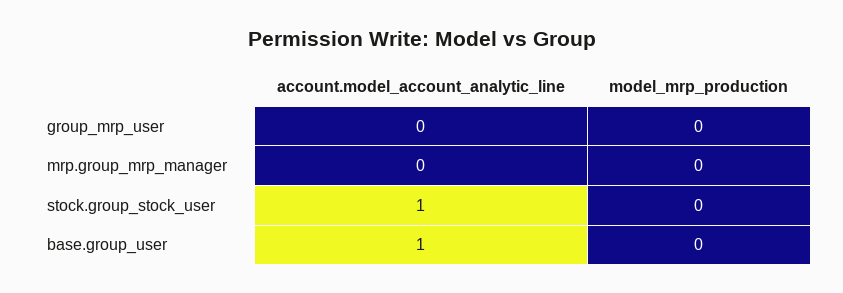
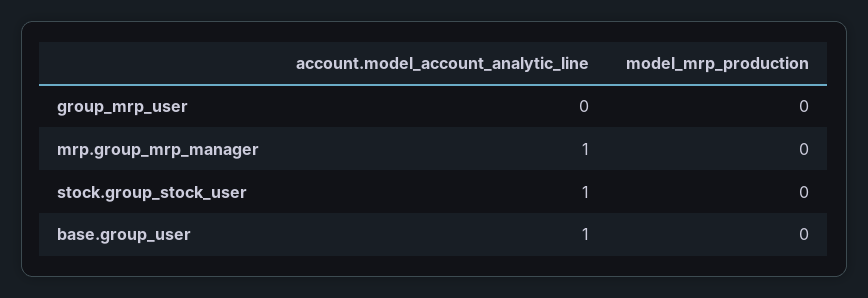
  {
    "account.model_account_analytic_line": {
      "group_mrp_user": 0,
-     "mrp.group_mrp_manager": 0,
+     "mrp.group_mrp_manager": 1,
      "stock.group_stock_user": 1,
      "base.group_user": 1
    },
    "model_mrp_production": {
      "group_mrp_user": 0,
      "mrp.group_mrp_manager": 0,
      "stock.group_stock_user": 0,
      "base.group_user": 0
    }
  }

